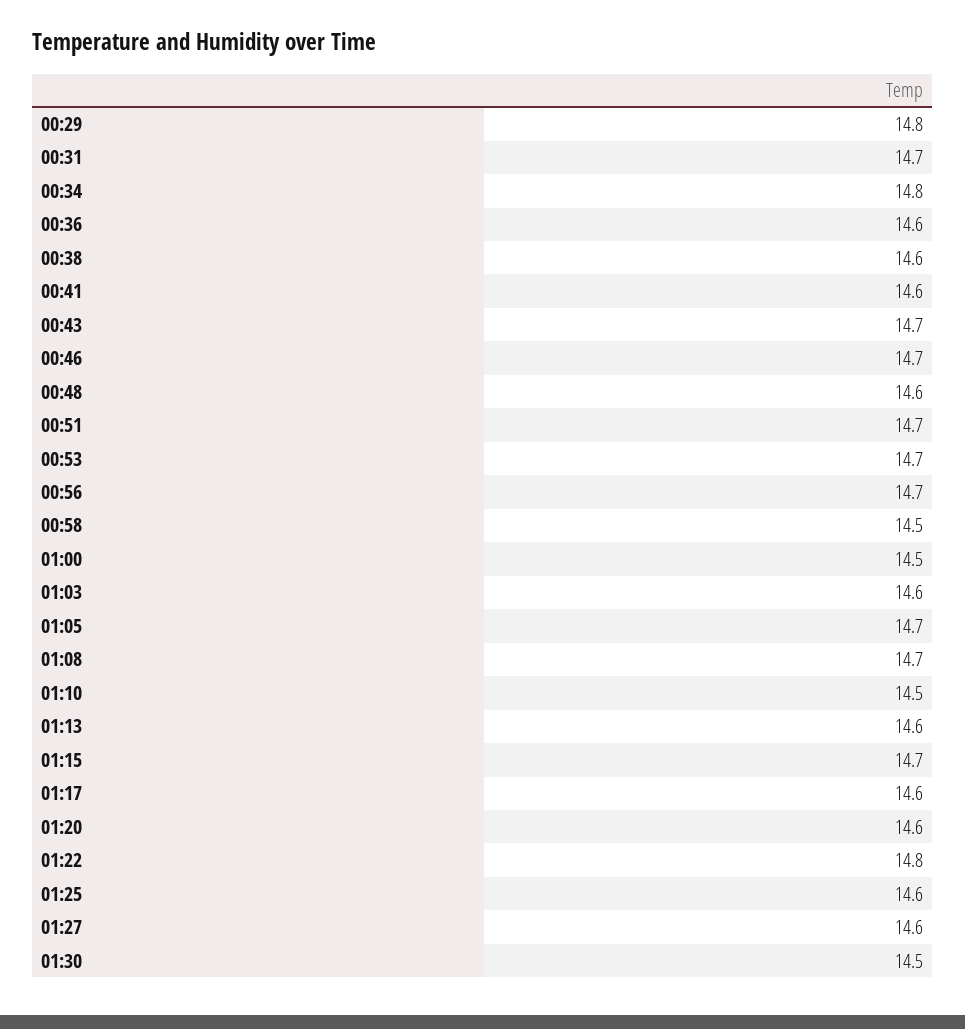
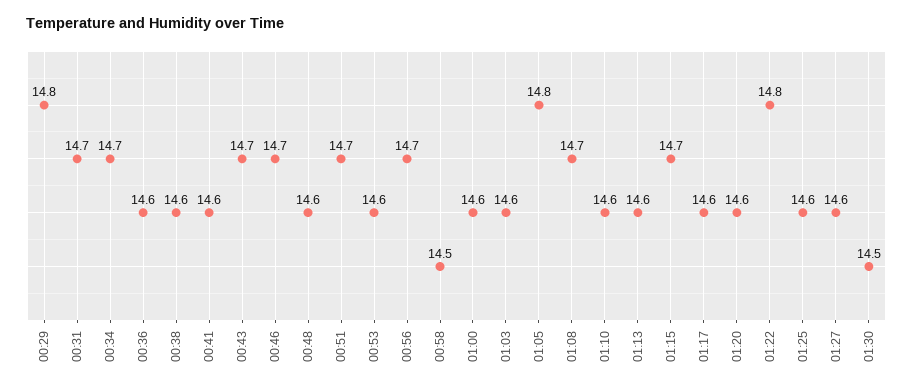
  {
    "00:29": 14.8,
    "00:31": 14.7,
-   "00:34": 14.8,
+   "00:34": 14.7,
    "00:36": 14.6,
    "00:38": 14.6,
    "00:41": 14.6,
    "00:43": 14.7,
    "00:46": 14.7,
    "00:48": 14.6,
    "00:51": 14.7,
-   "00:53": 14.7,
+   "00:53": 14.6,
    "00:56": 14.7,
    "00:58": 14.5,
-   "01:00": 14.5,
+   "01:00": 14.6,
    "01:03": 14.6,
-   "01:05": 14.7,
+   "01:05": 14.8,
    "01:08": 14.7,
-   "01:10": 14.5,
+   "01:10": 14.6,
    "01:13": 14.6,
    "01:15": 14.7,
    "01:17": 14.6,
    "01:20": 14.6,
    "01:22": 14.8,
    "01:25": 14.6,
    "01:27": 14.6,
    "01:30": 14.5
  }

